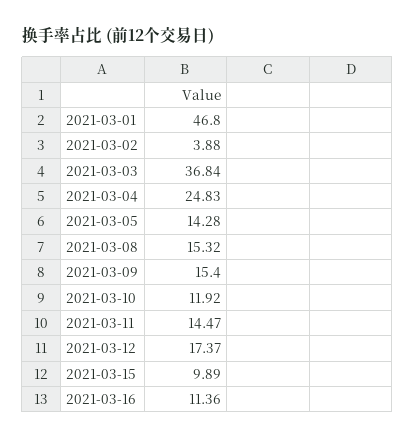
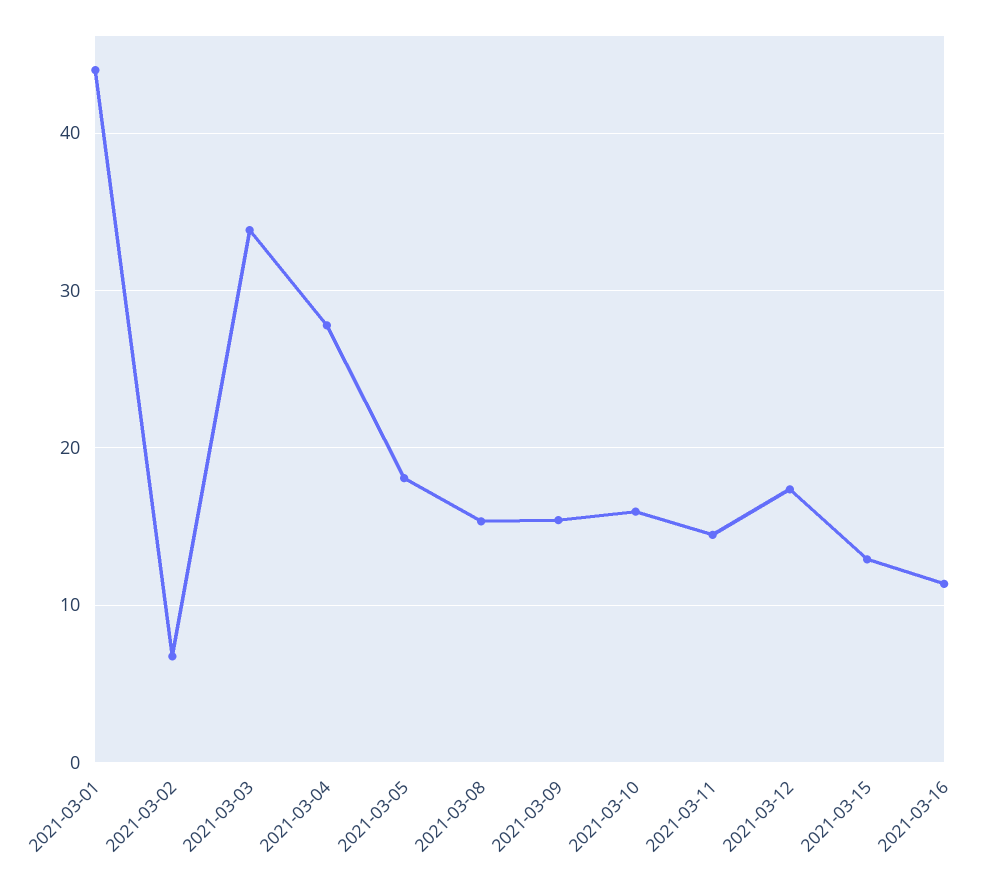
  {
-   "2021-03-01": 46.8,
+   "2021-03-01": 44,
-   "2021-03-02": 3.88,
+   "2021-03-02": 7,
-   "2021-03-03": 36.84,
+   "2021-03-03": 34,
-   "2021-03-04": 24.83,
+   "2021-03-04": 28,
-   "2021-03-05": 14.28,
+   "2021-03-05": 18,
    "2021-03-08": 15.32,
    "2021-03-09": 15.4,
-   "2021-03-10": 11.92,
+   "2021-03-10": 16,
    "2021-03-11": 14.47,
    "2021-03-12": 17.37,
-   "2021-03-15": 9.89,
+   "2021-03-15": 13,
    "2021-03-16": 11.36
  }

